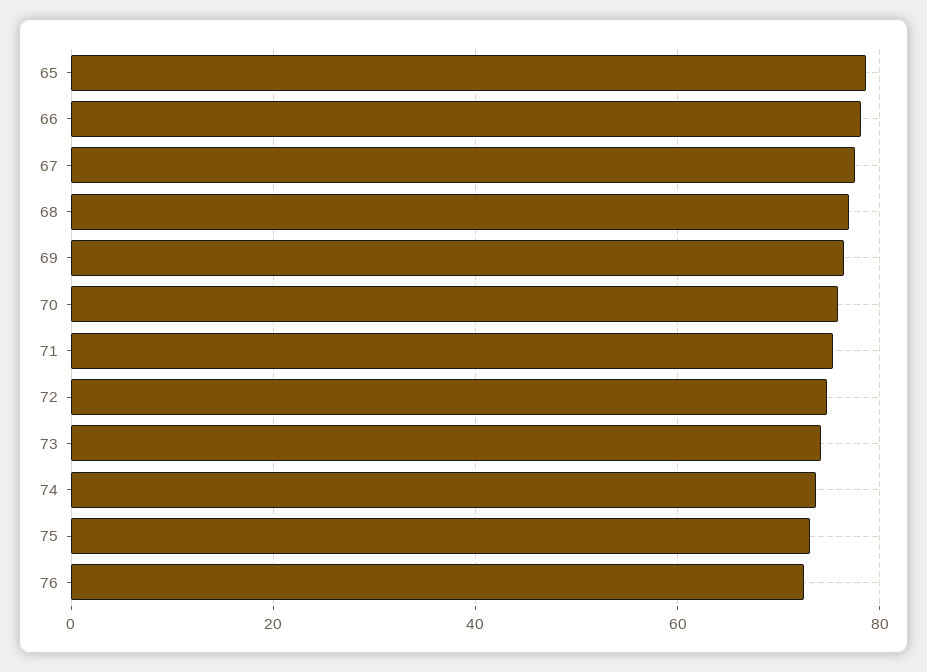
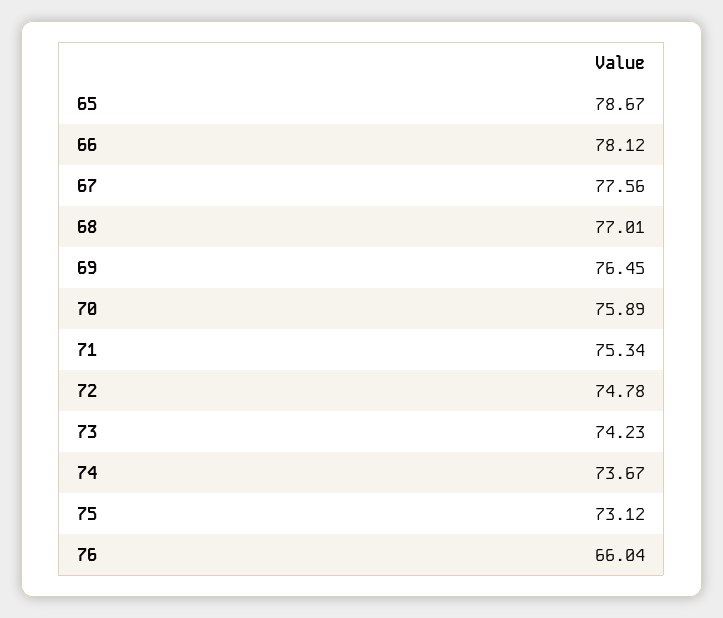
  {
    "65": 78.67,
    "66": 78.12,
    "67": 77.56,
    "68": 77.01,
    "69": 76.45,
    "70": 75.89,
    "71": 75.34,
    "72": 74.78,
    "73": 74.23,
    "74": 73.67,
    "75": 73.12,
-   "76": 72
+   "76": 66.04
  }

